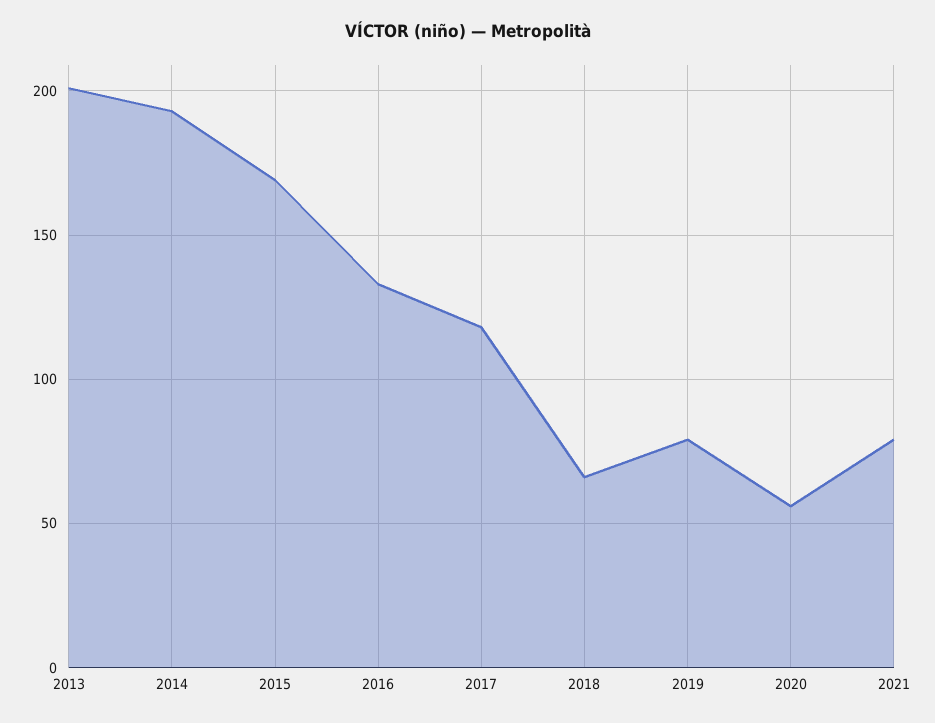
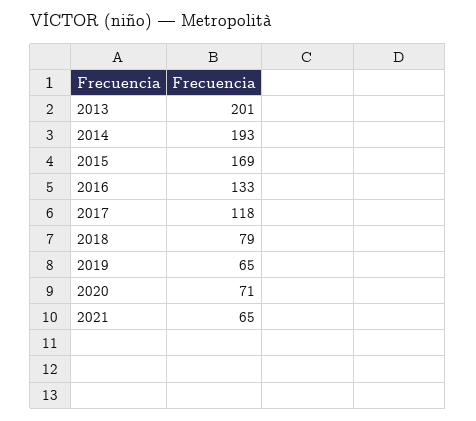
  {
    "2013": 201,
    "2014": 193,
    "2015": 169,
    "2016": 133,
    "2017": 118,
-   "2018": 65,
+   "2018": 79,
-   "2019": 80,
+   "2019": 65,
-   "2020": 55,
+   "2020": 71,
-   "2021": 80
+   "2021": 65
  }

